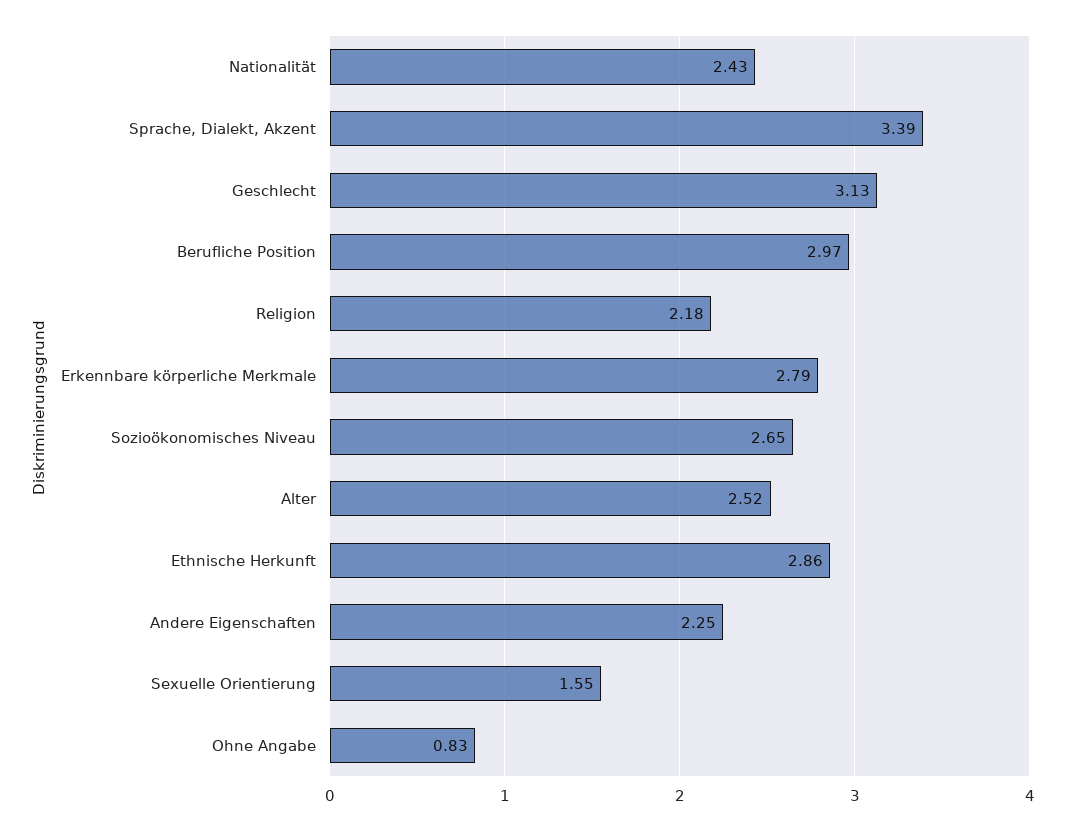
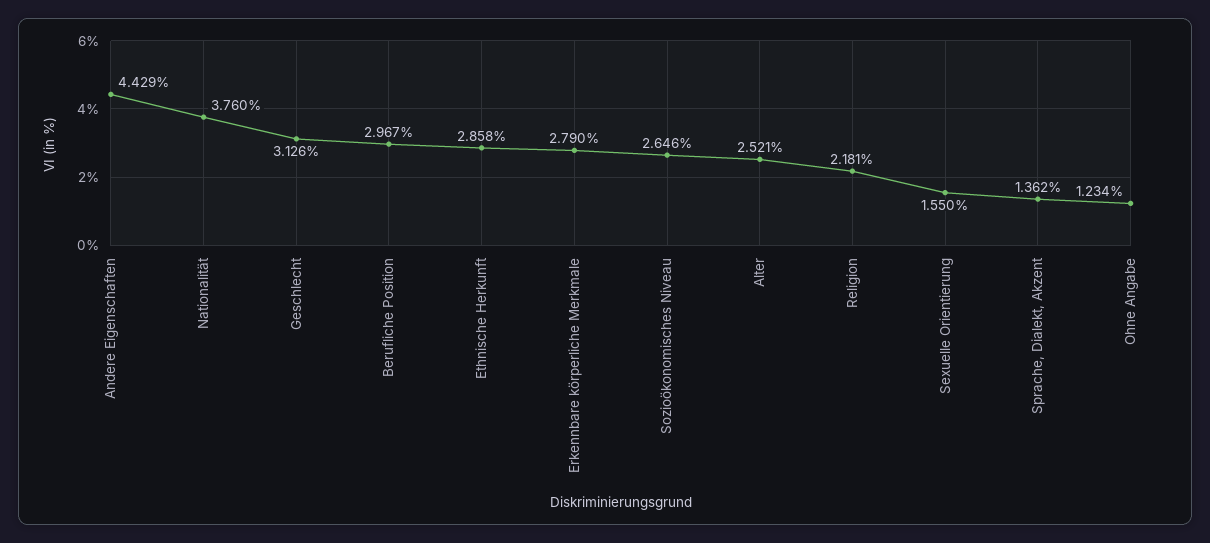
  {
-   "Nationalität": 2.43,
+   "Nationalität": 3.76,
-   "Sprache, Dialekt, Akzent": 3.39,
+   "Sprache, Dialekt, Akzent": 1.362,
    "Geschlecht": 3.126,
    "Berufliche Position": 2.967,
    "Religion": 2.181,
    "Erkennbare körperliche Merkmale": 2.79,
    "Sozioökonomisches Niveau": 2.646,
    "Alter": 2.521,
    "Ethnische Herkunft": 2.858,
-   "Andere Eigenschaften": 2.25,
+   "Andere Eigenschaften": 4.429,
    "Sexuelle Orientierung": 1.55,
-   "Ohne Angabe": 0.83
+   "Ohne Angabe": 1.234
  }

